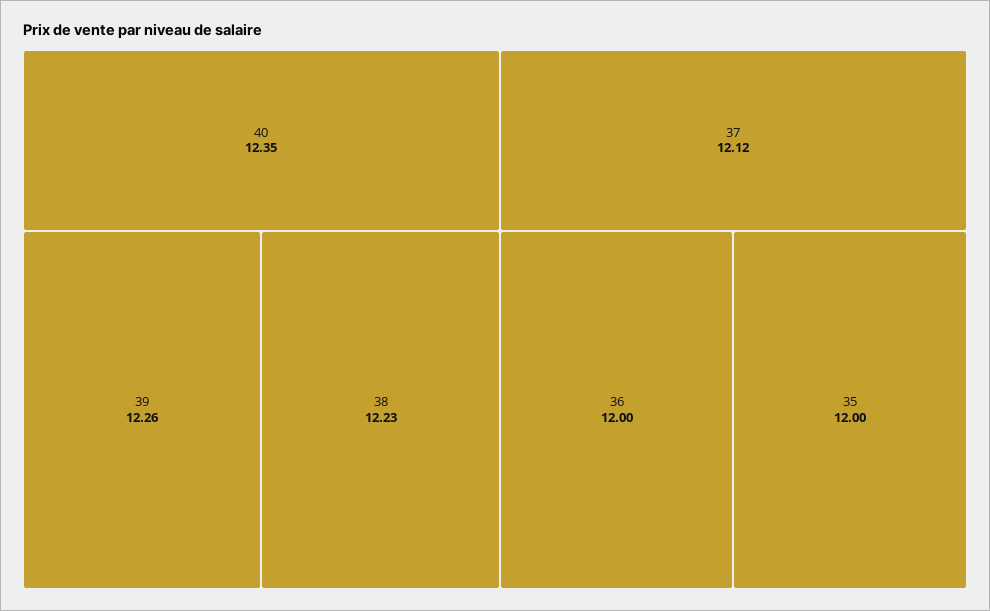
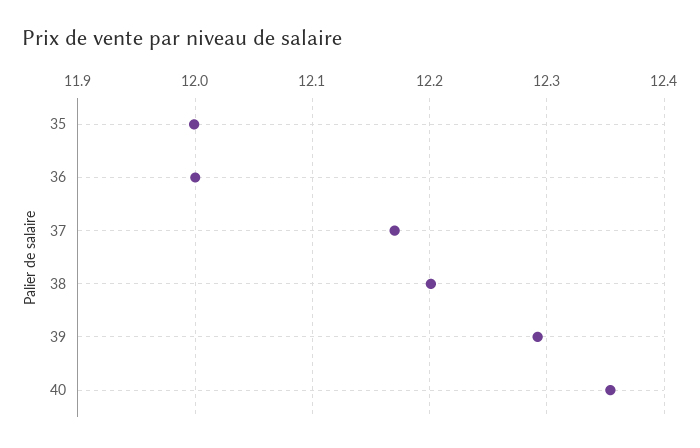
  {
    "40": 12.35,
-   "39": 12.26,
+   "39": 12.29,
-   "38": 12.23,
+   "38": 12.2,
-   "37": 12.12,
+   "37": 12.17,
    "36": 12,
    "35": 12
  }

